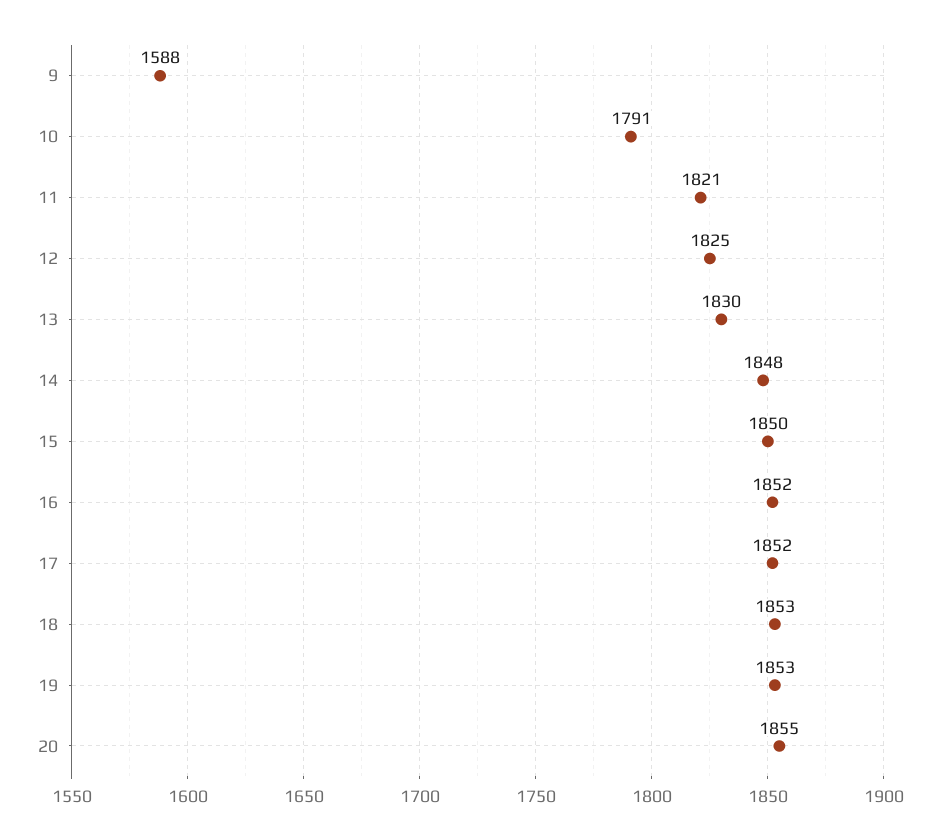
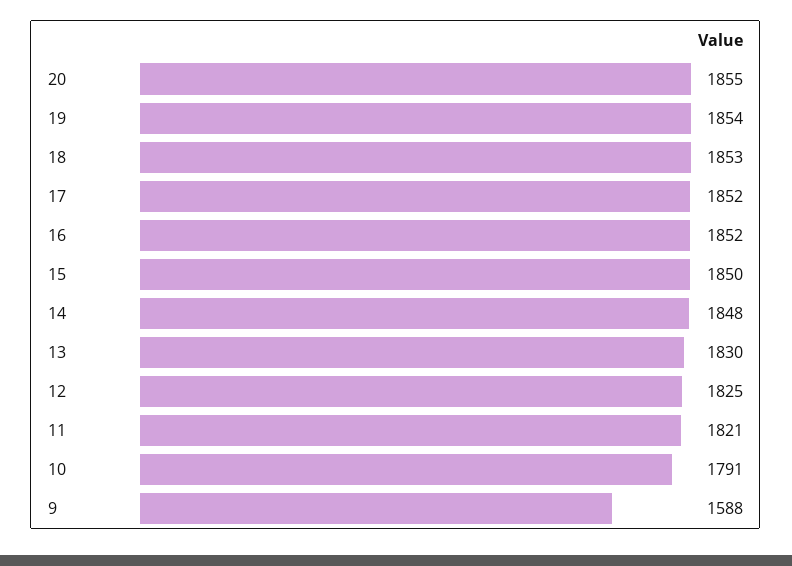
  {
    "9": 1588,
    "10": 1791,
    "11": 1821,
    "12": 1825,
    "13": 1830,
    "14": 1848,
    "15": 1850,
    "16": 1852,
    "17": 1852,
    "18": 1853,
-   "19": 1853,
+   "19": 1854,
    "20": 1855
  }

